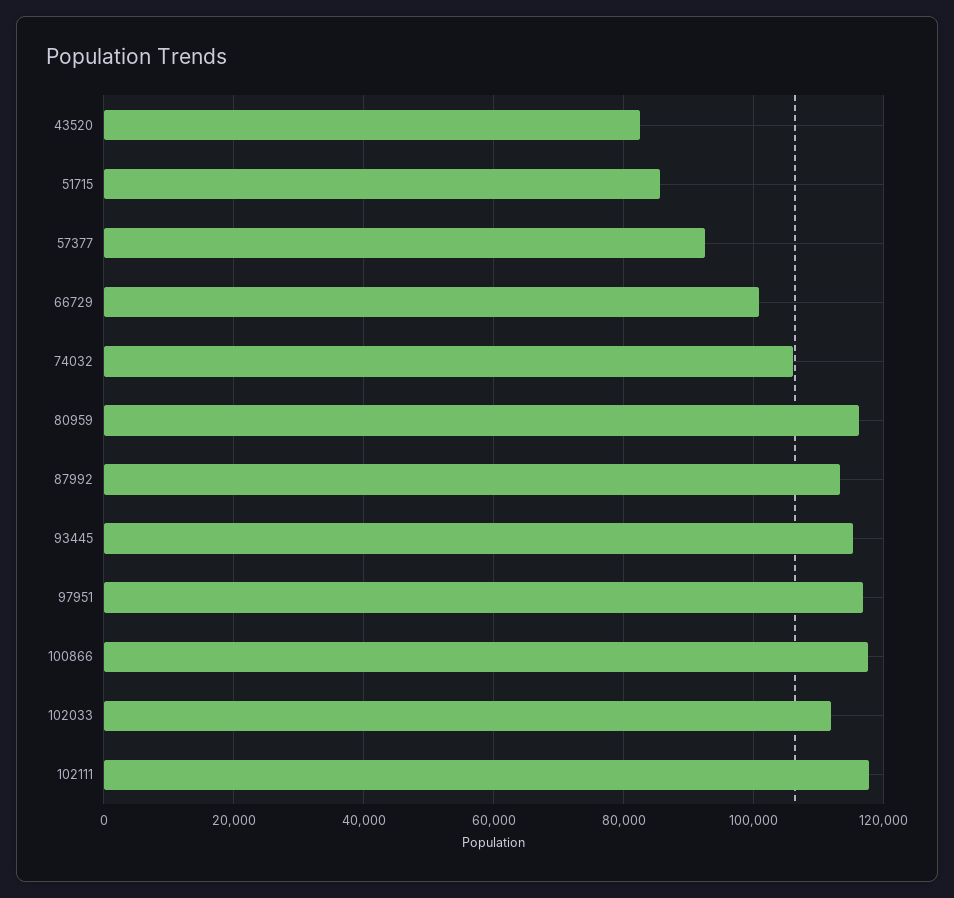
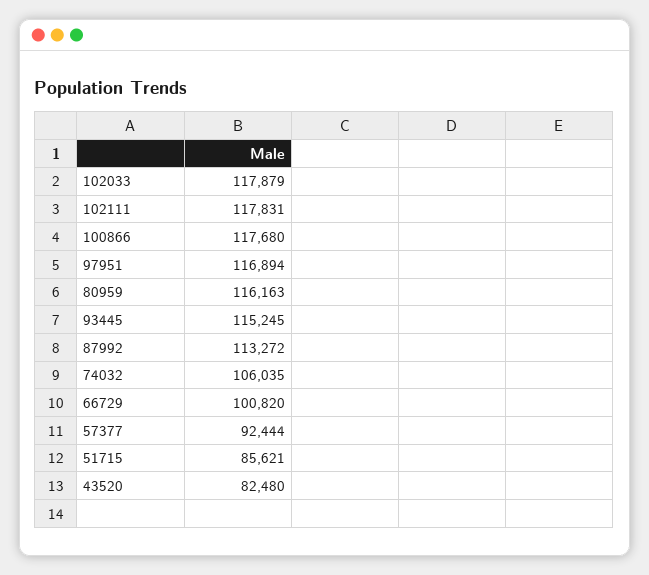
  {
    "43520": 82480,
    "51715": 85621,
    "57377": 92444,
    "66729": 100820,
    "74032": 106035,
    "80959": 116163,
    "87992": 113272,
    "93445": 115245,
    "97951": 116894,
    "100866": 117680,
-   "102033": 112000,
+   "102033": 117879,
    "102111": 117831
  }

